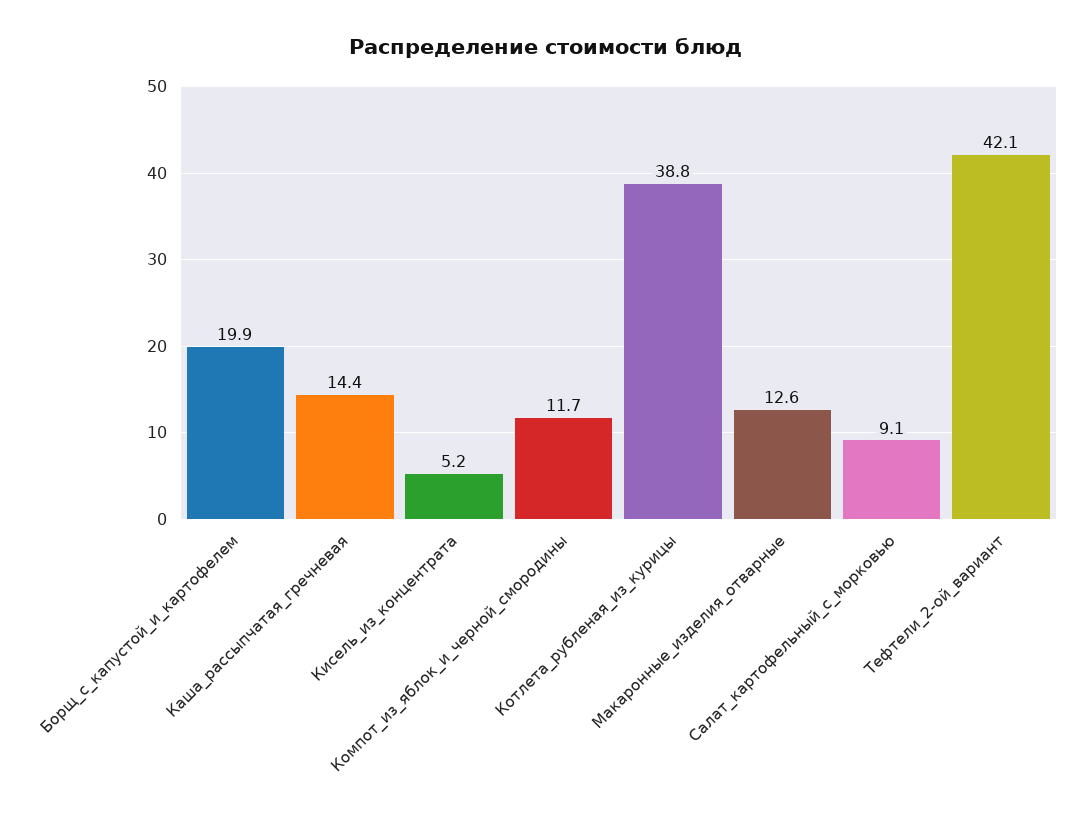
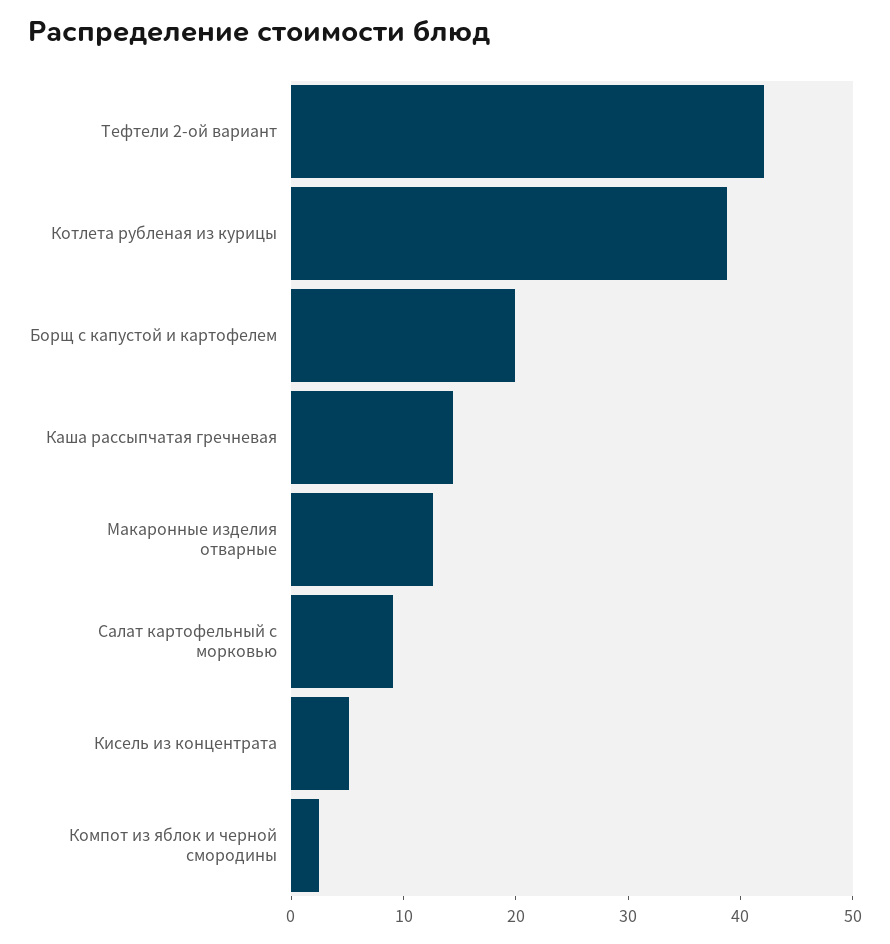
  {
    "Борщ_с_капустой_и_картофелем": 19.9,
    "Каша_рассыпчатая_гречневая": 14.4,
    "Кисель_из_концентрата": 5.2,
-   "Компот_из_яблок_и_черной_смородины": 11.7,
+   "Компот_из_яблок_и_черной_смородины": 2,
    "Котлета_рубленая_из_курицы": 38.8,
    "Макаронные_изделия_отварные": 12.6,
    "Салат_картофельный_с_морковью": 9.1,
    "Тефтели_2-ой_вариант": 42.1
  }

